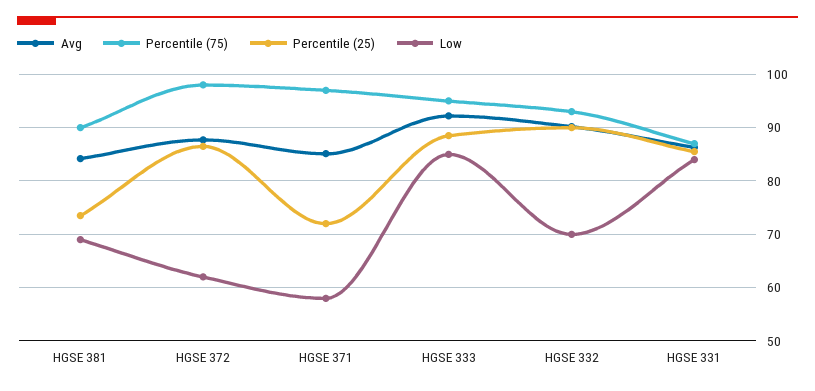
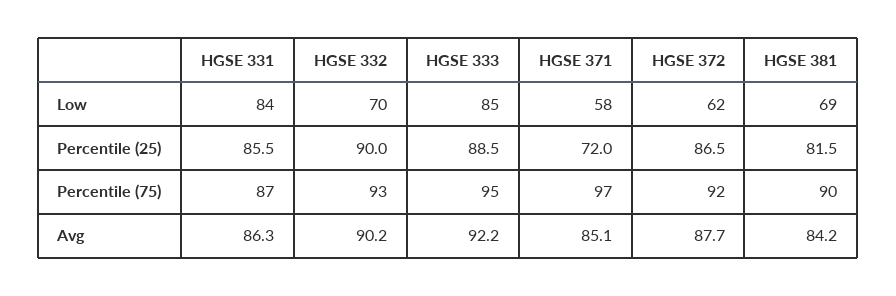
  {
    "Avg": {
      "HGSE 381": 84.2,
      "HGSE 372": 87.7,
      "HGSE 371": 85.1,
      "HGSE 333": 92.2,
      "HGSE 332": 90.2,
      "HGSE 331": 86.3
    },
    "Percentile (75)": {
      "HGSE 381": 90,
-     "HGSE 372": 98,
+     "HGSE 372": 92,
      "HGSE 371": 97,
      "HGSE 333": 95,
      "HGSE 332": 93,
      "HGSE 331": 87
    },
    "Percentile (25)": {
-     "HGSE 381": 74,
+     "HGSE 381": 81.5,
      "HGSE 372": 86.5,
      "HGSE 371": 72,
      "HGSE 333": 88.5,
      "HGSE 332": 90,
      "HGSE 331": 85.5
    },
    "Low": {
      "HGSE 381": 69,
      "HGSE 372": 62,
      "HGSE 371": 58,
      "HGSE 333": 85,
      "HGSE 332": 70,
      "HGSE 331": 84
    }
  }

